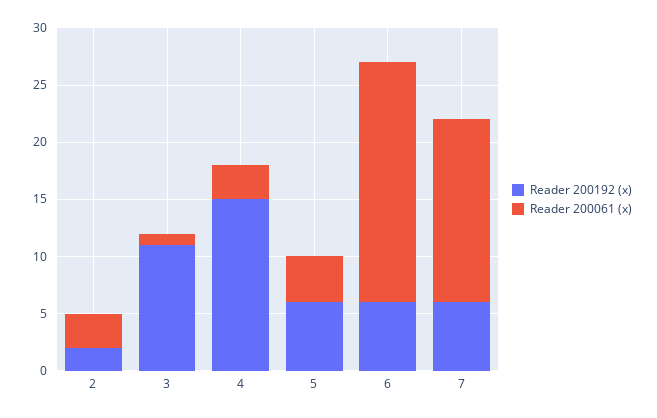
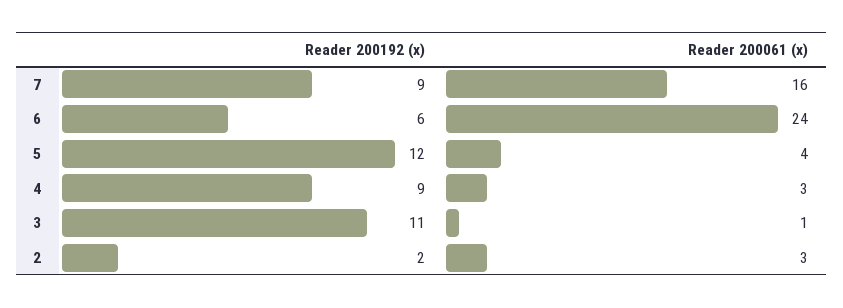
  {
    "Reader 200192 (x)": {
      "2": 2,
      "3": 11,
-     "4": 15,
+     "4": 9,
-     "5": 6,
+     "5": 12,
      "6": 6,
-     "7": 6
+     "7": 9
    },
    "Reader 200061 (x)": {
      "2": 3,
      "3": 1,
      "4": 3,
      "5": 4,
-     "6": 21,
+     "6": 24,
      "7": 16
    }
  }

